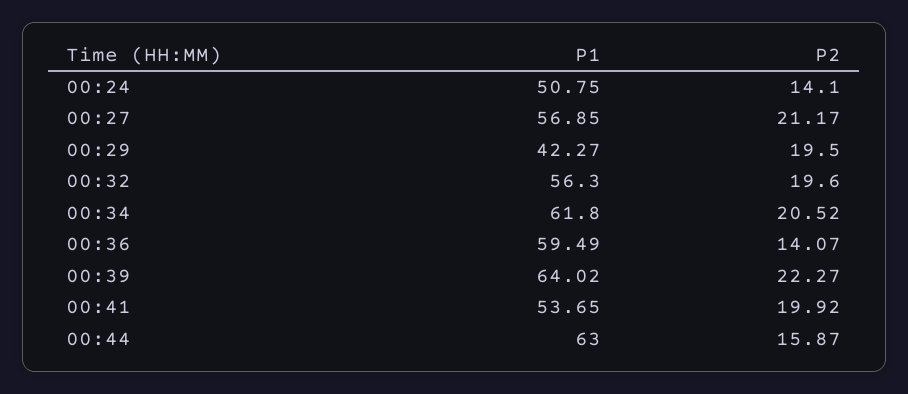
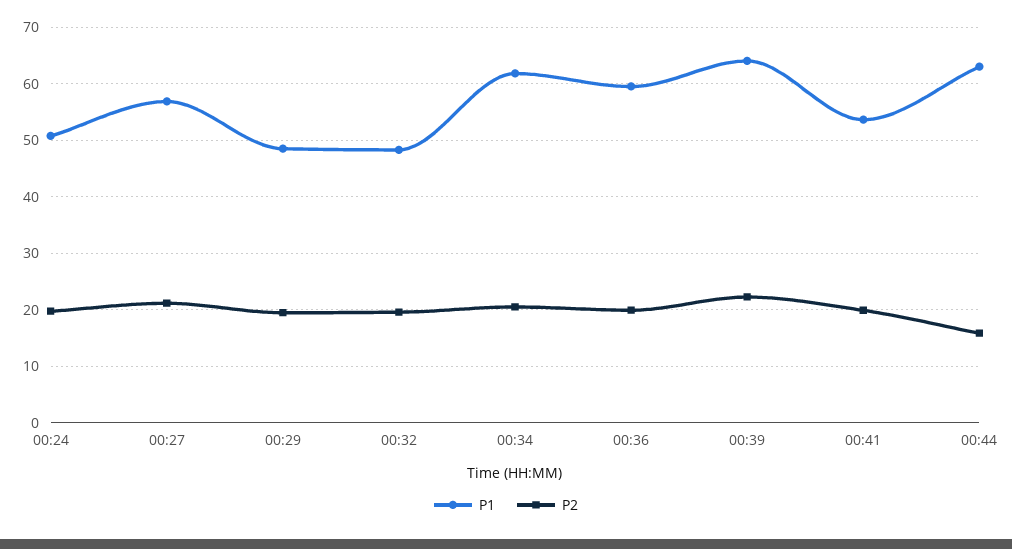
  {
    "P1": {
      "00:24": 50.75,
      "00:27": 56.85,
-     "00:29": 42.27,
+     "00:29": 48,
-     "00:32": 56.3,
+     "00:32": 48,
      "00:34": 61.8,
      "00:36": 59.49,
      "00:39": 64.02,
      "00:41": 53.65,
      "00:44": 63
    },
    "P2": {
-     "00:24": 14.1,
+     "00:24": 20,
      "00:27": 21.17,
      "00:29": 19.5,
      "00:32": 19.6,
      "00:34": 20.52,
-     "00:36": 14.07,
+     "00:36": 20,
      "00:39": 22.27,
      "00:41": 19.92,
      "00:44": 15.87
    }
  }

